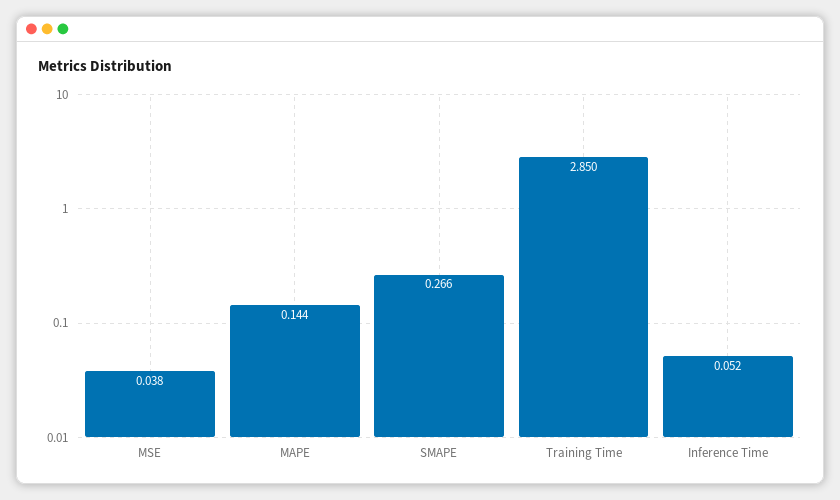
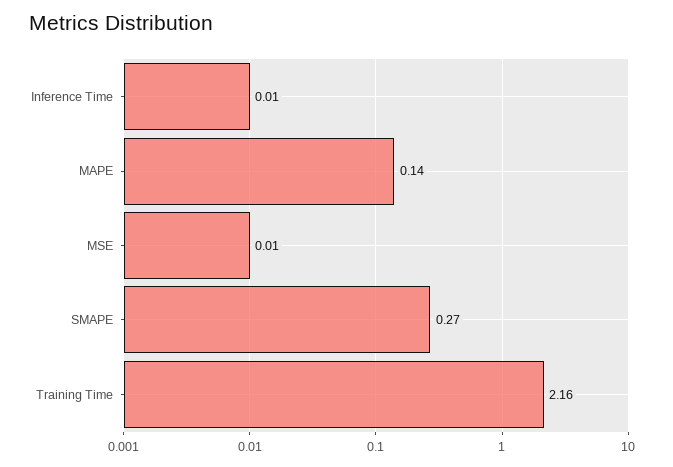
  {
-   "MSE": 0.038,
+   "MSE": 0.01,
    "MAPE": 0.144,
    "SMAPE": 0.266,
-   "Training Time": 2.85,
+   "Training Time": 2.16,
-   "Inference Time": 0.052
+   "Inference Time": 0.01
  }

